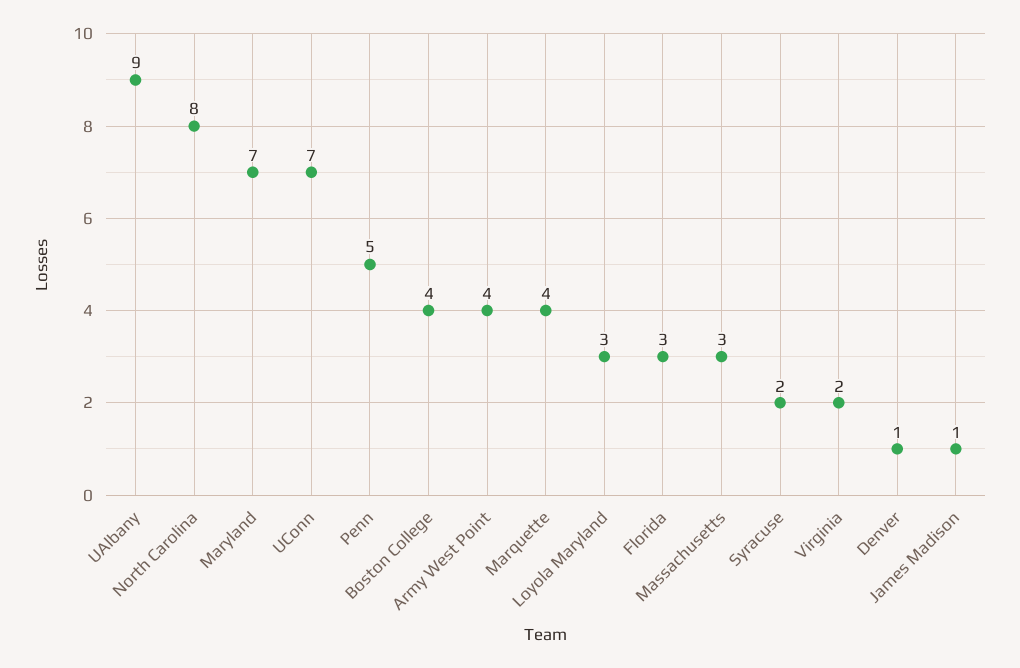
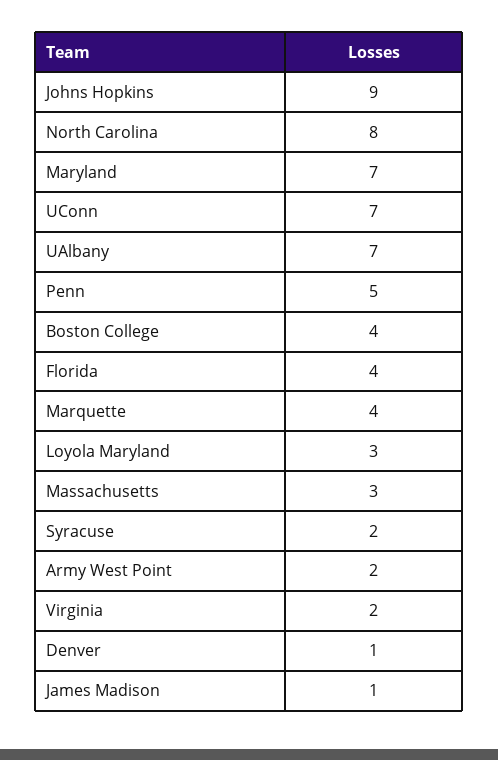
  {
-   "UAlbany": 9,
+   "UAlbany": 7,
    "North Carolina": 8,
    "Maryland": 7,
    "UConn": 7,
    "Penn": 5,
    "Boston College": 4,
-   "Army West Point": 4,
+   "Army West Point": 2,
    "Marquette": 4,
    "Loyola Maryland": 3,
-   "Florida": 3,
+   "Florida": 4,
    "Massachusetts": 3,
    "Syracuse": 2,
    "Virginia": 2,
    "Denver": 1,
-   "James Madison": 1
+   "James Madison": 1,
+   "Johns Hopkins": 9
  }

